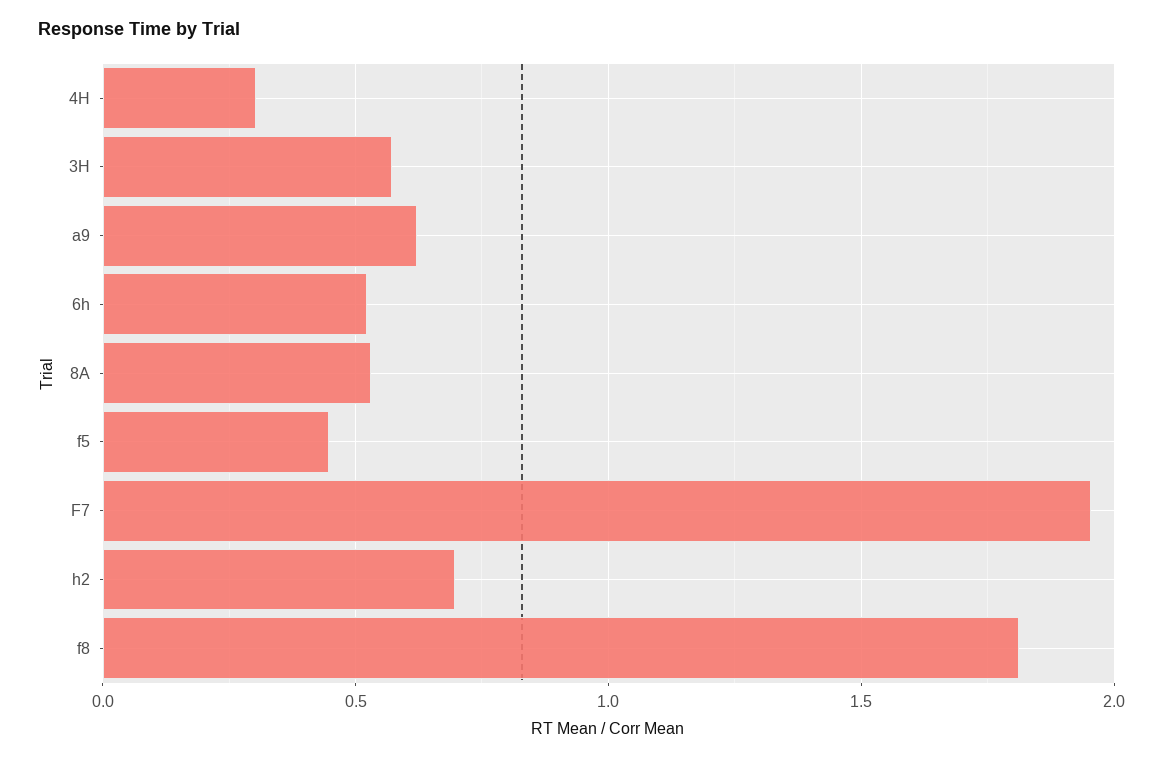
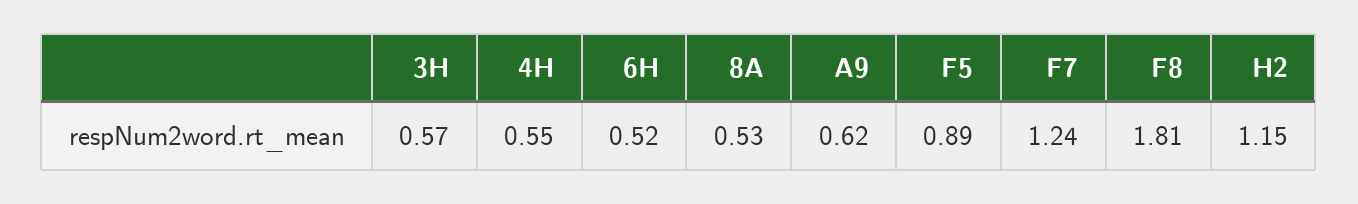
  {
-   "4H": 0.3,
+   "4H": 0.55,
    "3H": 0.57,
    "a9": 0.62,
    "6h": 0.52,
    "8A": 0.53,
-   "f5": 0.45,
+   "f5": 0.89,
-   "F7": 1.95,
+   "F7": 1.24,
-   "h2": 0.7,
+   "h2": 1.15,
    "f8": 1.81
  }

